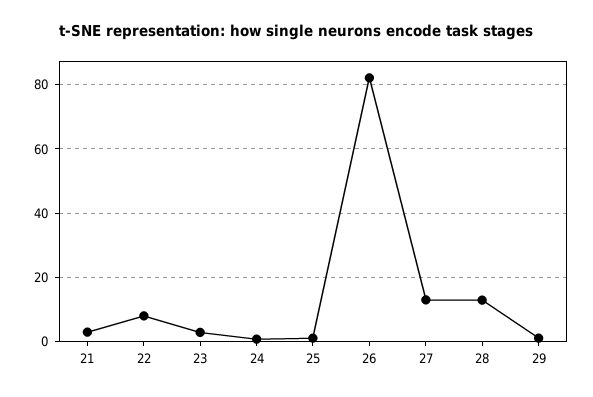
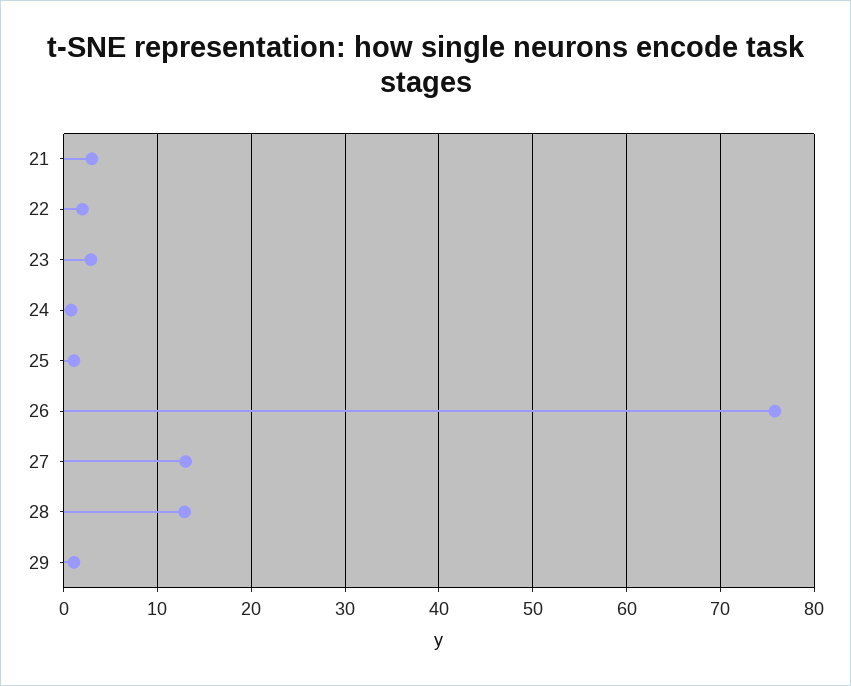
  {
    "21": 3,
-   "22": 8,
+   "22": 2,
    "23": 3,
    "24": 1,
    "25": 1,
-   "26": 82,
+   "26": 76,
    "27": 13,
    "28": 13,
    "29": 1
  }

